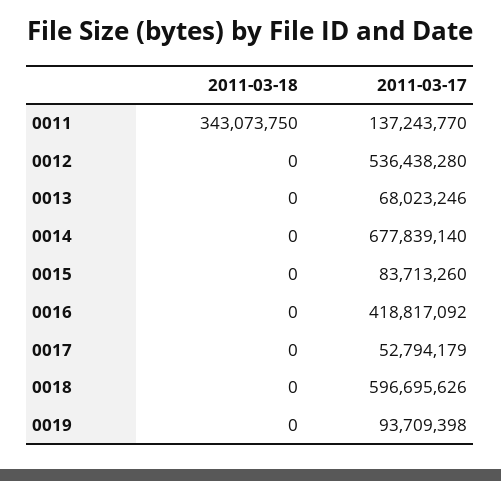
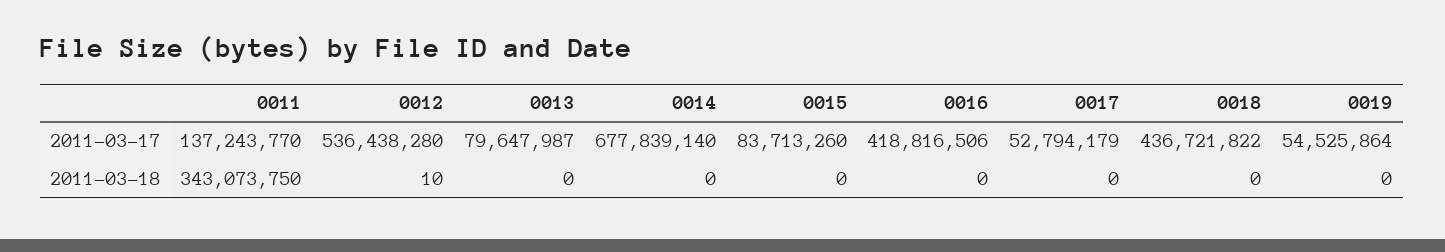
  {
    "2011-03-18": {
      "0011": 343073750,
-     "0012": 0,
+     "0012": 10,
      "0013": 0,
      "0014": 0,
      "0015": 0,
      "0016": 0,
      "0017": 0,
      "0018": 0,
      "0019": 0
    },
    "2011-03-17": {
      "0011": 137243770,
      "0012": 536438280,
-     "0013": 68023246,
+     "0013": 79647987,
      "0014": 677839140,
      "0015": 83713260,
-     "0016": 418817092,
+     "0016": 418816506,
      "0017": 52794179,
-     "0018": 596695626,
+     "0018": 436721822,
-     "0019": 93709398
+     "0019": 54525864
    }
  }

